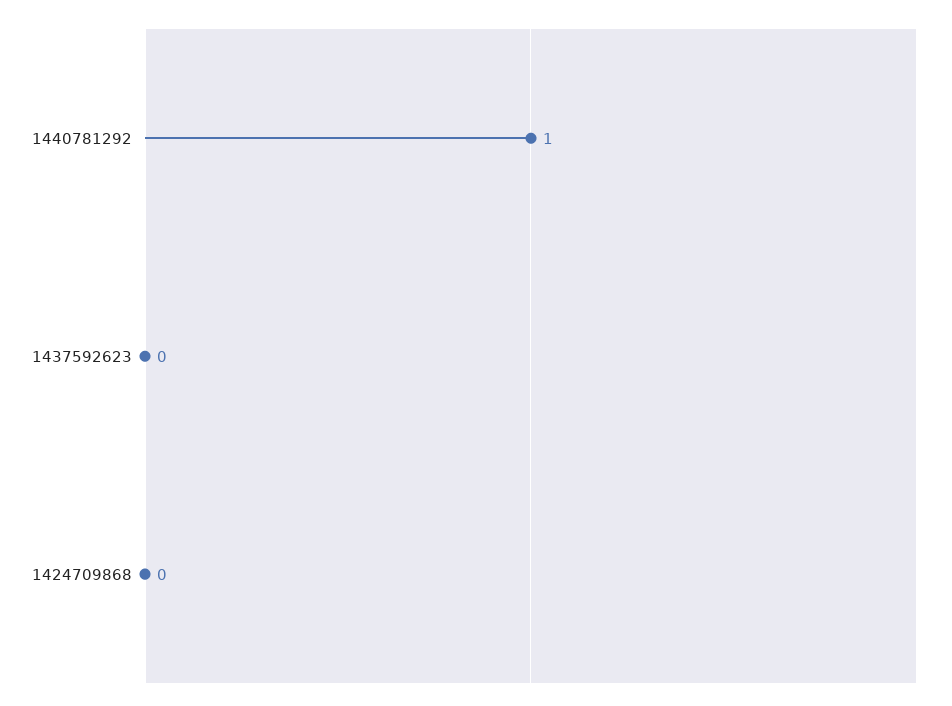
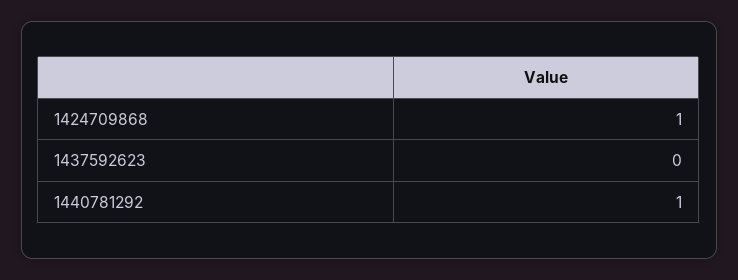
  {
    "1440781292": 1,
    "1437592623": 0,
-   "1424709868": 0
+   "1424709868": 1
  }

